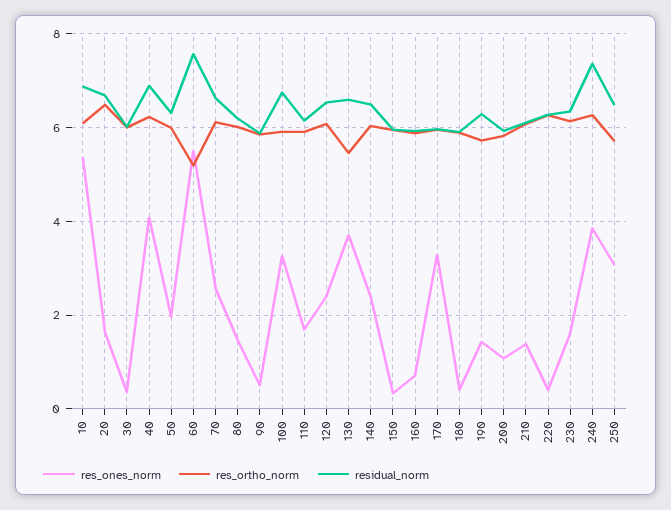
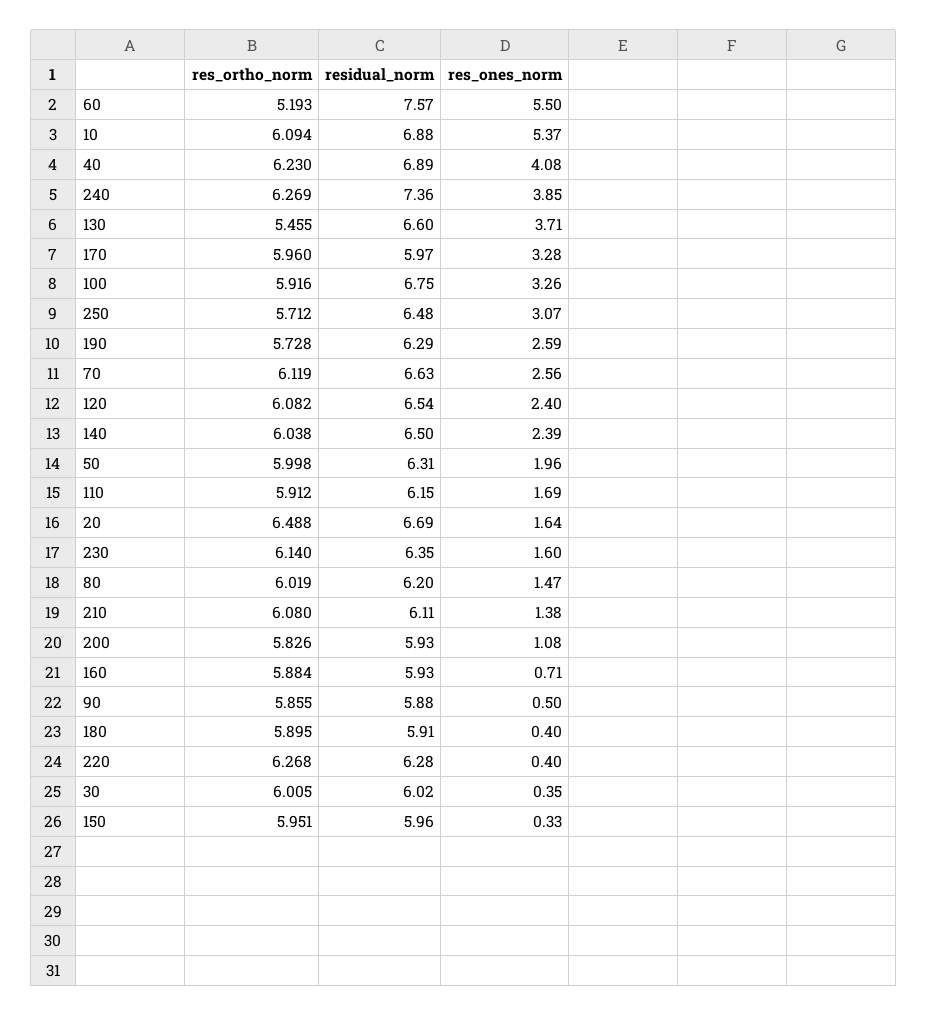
  {
    "res_ones_norm": {
      "10": 5.37,
      "20": 1.64,
      "30": 0.35,
      "40": 4.08,
      "50": 1.96,
      "60": 5.5,
      "70": 2.56,
      "80": 1.47,
      "90": 0.5,
      "100": 3.26,
      "110": 1.69,
      "120": 2.4,
      "130": 3.71,
      "140": 2.39,
      "150": 0.33,
      "160": 0.71,
      "170": 3.28,
      "180": 0.4,
-     "190": 1.4,
+     "190": 2.59,
      "200": 1.08,
      "210": 1.38,
      "220": 0.4,
      "230": 1.6,
      "240": 3.85,
      "250": 3.07
    },
    "res_ortho_norm": {
      "10": 6.094,
      "20": 6.488,
      "30": 6.005,
      "40": 6.23,
      "50": 5.998,
      "60": 5.193,
      "70": 6.119,
      "80": 6.019,
      "90": 5.855,
      "100": 5.916,
      "110": 5.912,
      "120": 6.082,
      "130": 5.455,
      "140": 6.038,
      "150": 5.951,
      "160": 5.884,
      "170": 5.96,
      "180": 5.895,
      "190": 5.728,
      "200": 5.826,
      "210": 6.08,
      "220": 6.268,
      "230": 6.14,
      "240": 6.269,
      "250": 5.712
    },
    "residual_norm": {
      "10": 6.88,
      "20": 6.69,
      "30": 6.02,
      "40": 6.89,
      "50": 6.31,
      "60": 7.57,
      "70": 6.63,
      "80": 6.2,
      "90": 5.88,
      "100": 6.75,
      "110": 6.15,
      "120": 6.54,
      "130": 6.6,
      "140": 6.5,
      "150": 5.96,
      "160": 5.93,
      "170": 5.97,
      "180": 5.91,
      "190": 6.29,
      "200": 5.93,
      "210": 6.11,
      "220": 6.28,
      "230": 6.35,
      "240": 7.36,
      "250": 6.48
    }
  }

